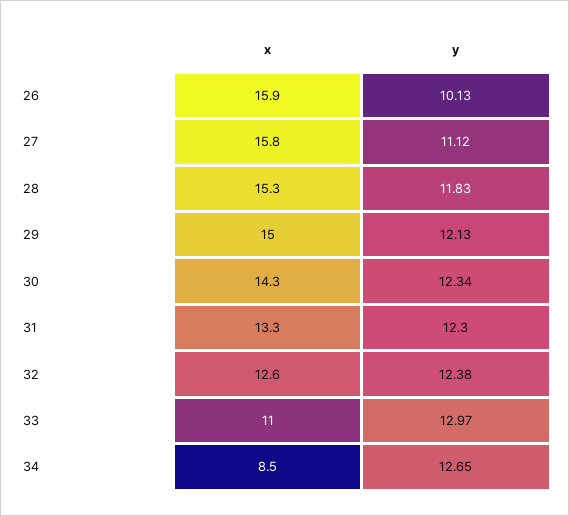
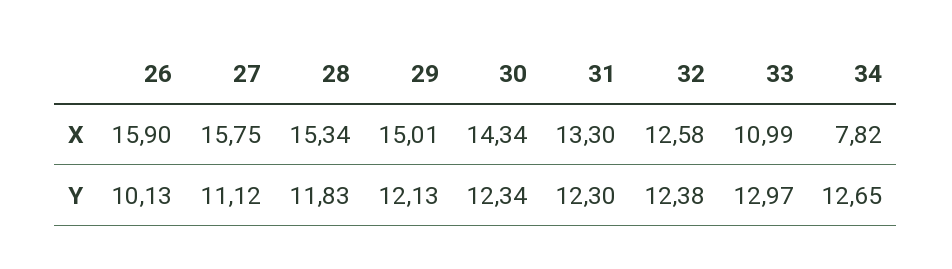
  {
    "x": {
      "26": 15.9,
      "27": 15.75,
      "28": 15.34,
      "29": 15.01,
      "30": 14.34,
      "31": 13.3,
      "32": 12.58,
      "33": 10.99,
-     "34": 8.5
+     "34": 7.82
    },
    "y": {
      "26": 10.13,
      "27": 11.12,
      "28": 11.83,
      "29": 12.13,
      "30": 12.34,
      "31": 12.3,
      "32": 12.38,
      "33": 12.97,
      "34": 12.65
    }
  }

